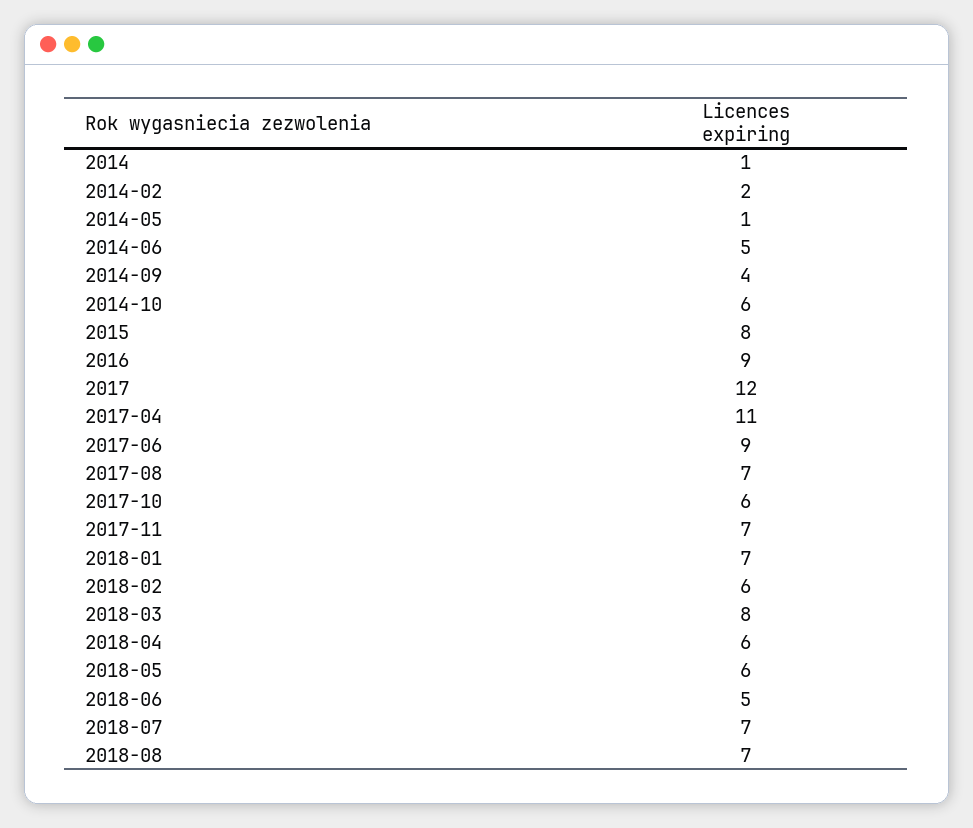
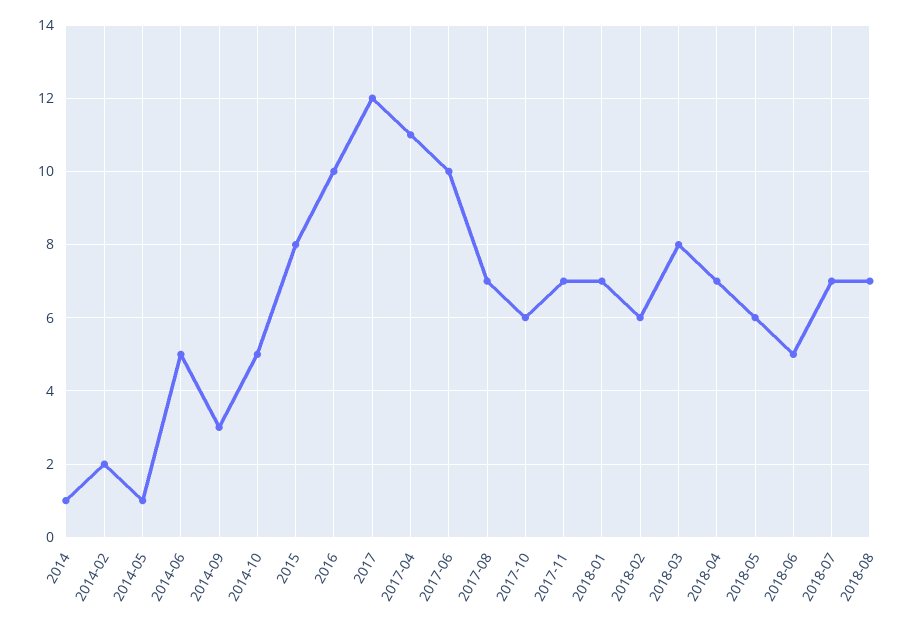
  {
    "2014": 1,
    "2014-02": 2,
    "2014-05": 1,
    "2014-06": 5,
-   "2014-09": 4,
+   "2014-09": 3,
-   "2014-10": 6,
+   "2014-10": 5,
    "2015": 8,
-   "2016": 9,
+   "2016": 10,
    "2017": 12,
    "2017-04": 11,
-   "2017-06": 9,
+   "2017-06": 10,
    "2017-08": 7,
    "2017-10": 6,
    "2017-11": 7,
    "2018-01": 7,
    "2018-02": 6,
    "2018-03": 8,
-   "2018-04": 6,
+   "2018-04": 7,
    "2018-05": 6,
    "2018-06": 5,
    "2018-07": 7,
    "2018-08": 7
  }

